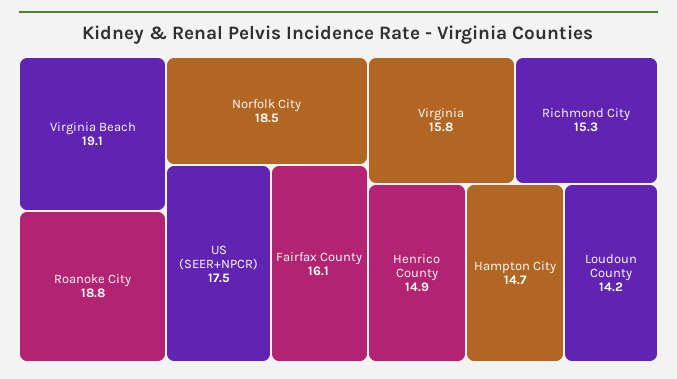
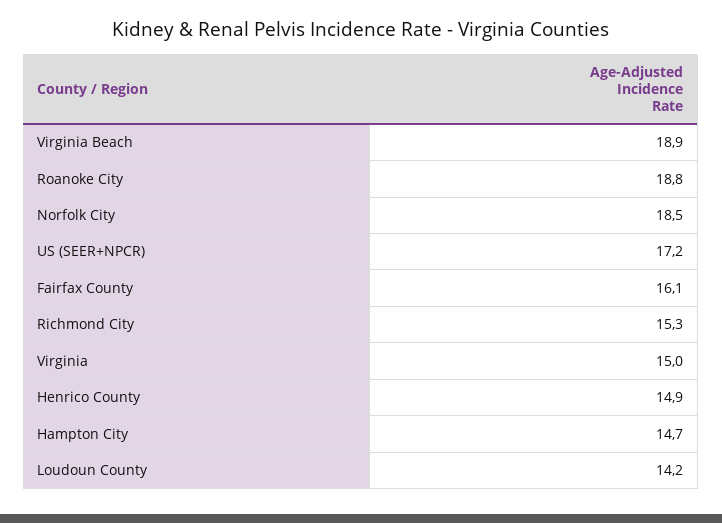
  {
-   "Virginia Beach": 19.1,
+   "Virginia Beach": 18.9,
    "Roanoke City": 18.8,
    "Norfolk City": 18.5,
-   "US (SEER+NPCR)": 17.5,
+   "US (SEER+NPCR)": 17.2,
    "Fairfax County": 16.1,
-   "Virginia": 15.8,
+   "Virginia": 15,
    "Richmond City": 15.3,
    "Henrico County": 14.9,
    "Hampton City": 14.7,
    "Loudoun County": 14.2
  }

